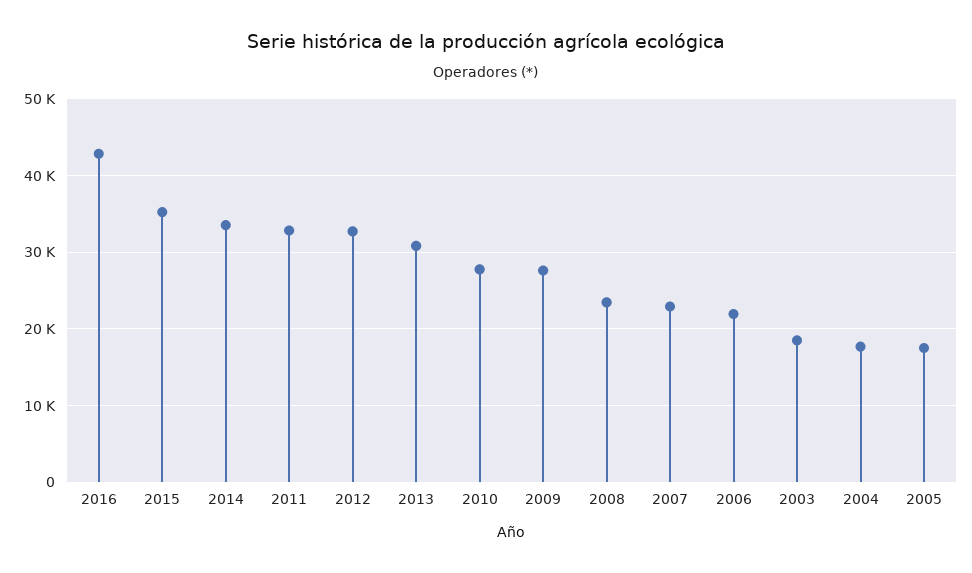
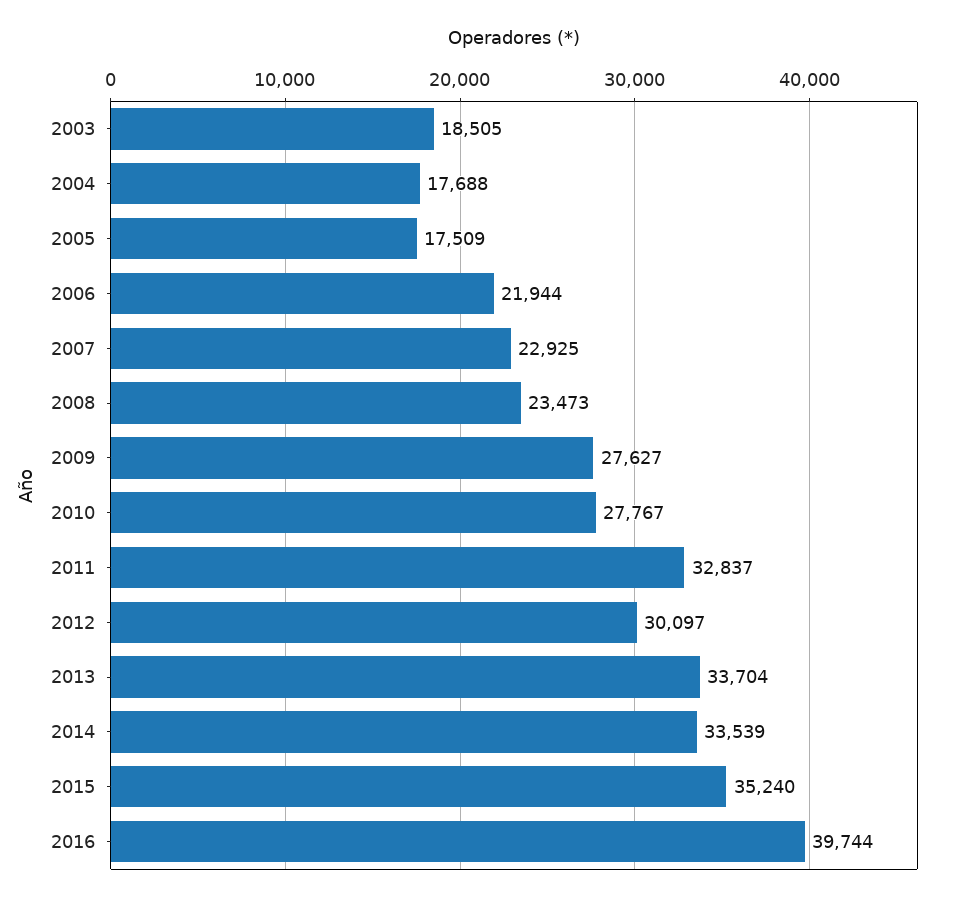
  {
-   "2016": 43000,
+   "2016": 39744,
    "2015": 35240,
    "2014": 33539,
    "2011": 32837,
-   "2012": 33000,
+   "2012": 30097,
-   "2013": 31000,
+   "2013": 33704,
    "2010": 27767,
    "2009": 27627,
    "2008": 23473,
    "2007": 22925,
    "2006": 21944,
    "2003": 18505,
    "2004": 17688,
    "2005": 17509
  }

